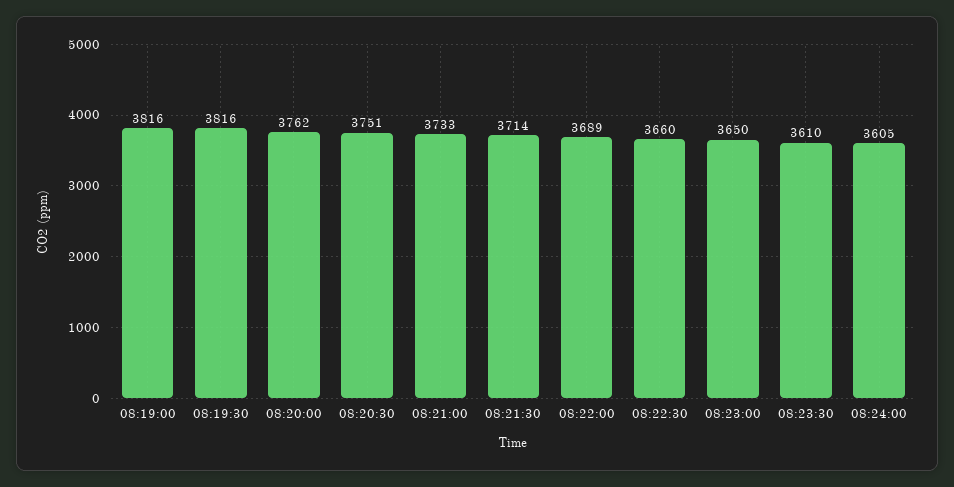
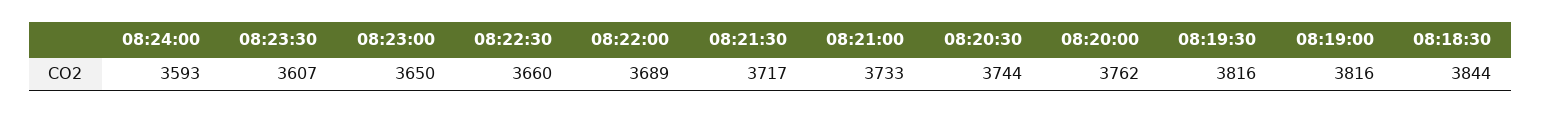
  {
    "08:19:00": 3816,
    "08:19:30": 3816,
    "08:20:00": 3762,
-   "08:20:30": 3751,
+   "08:20:30": 3744,
    "08:21:00": 3733,
-   "08:21:30": 3714,
+   "08:21:30": 3717,
    "08:22:00": 3689,
    "08:22:30": 3660,
    "08:23:00": 3650,
-   "08:23:30": 3610,
+   "08:23:30": 3607,
-   "08:24:00": 3605
+   "08:24:00": 3593,
+   "08:18:30": 3844
  }

